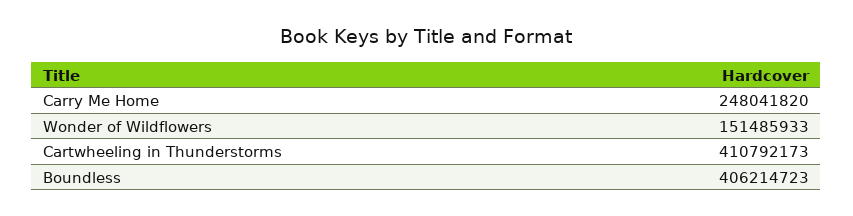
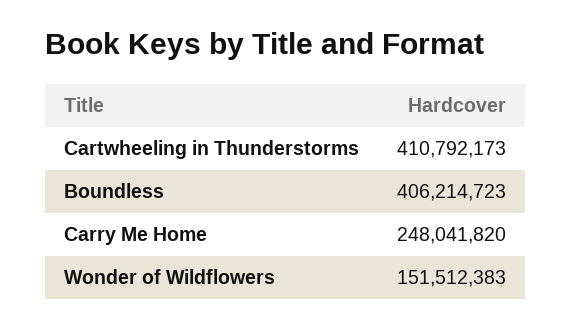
  {
    "Carry Me Home": 248041820,
-   "Wonder of Wildflowers": 151485933,
+   "Wonder of Wildflowers": 151512383,
    "Cartwheeling in Thunderstorms": 410792173,
    "Boundless": 406214723
  }

